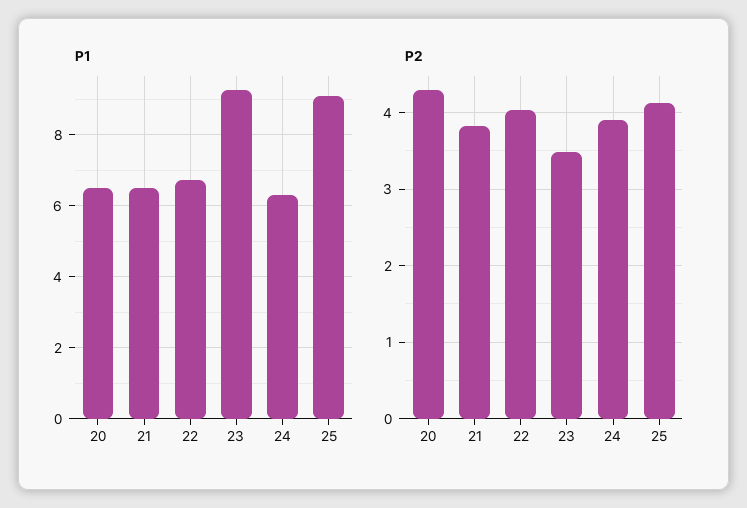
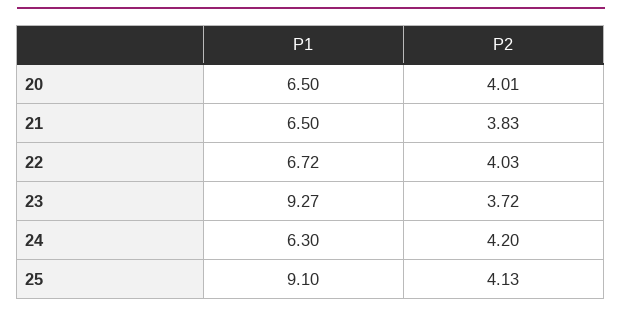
  {
    "P1": {
      "20": 6.5,
      "21": 6.5,
      "22": 6.72,
      "23": 9.27,
      "24": 6.3,
      "25": 9.1
    },
    "P2": {
-     "20": 4.3,
+     "20": 4.01,
      "21": 3.83,
      "22": 4.03,
-     "23": 3.5,
+     "23": 3.72,
-     "24": 3.9,
+     "24": 4.2,
      "25": 4.13
    }
  }

